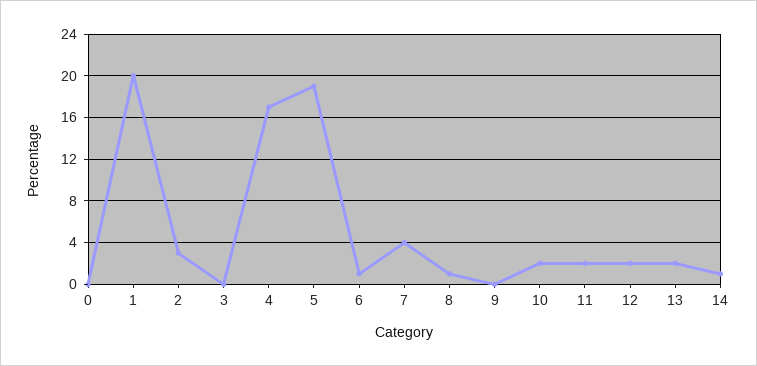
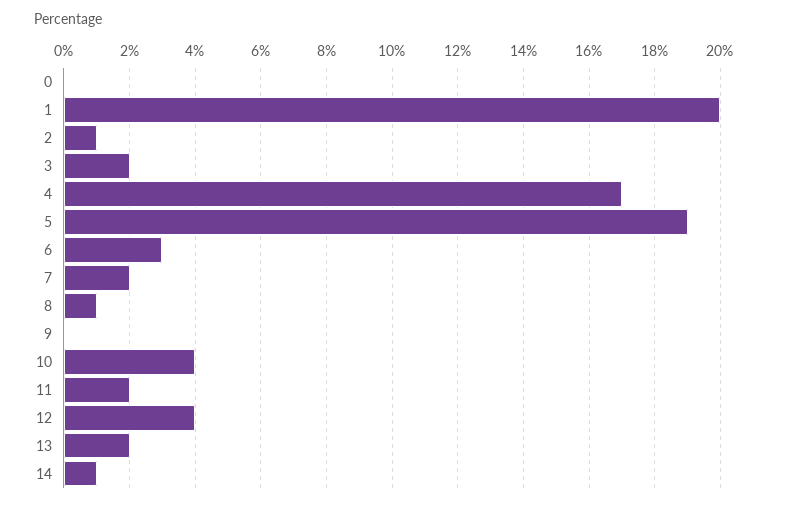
  {
    "0": 0,
    "1": 20,
-   "2": 3,
+   "2": 1,
-   "3": 0,
+   "3": 2,
    "4": 17,
    "5": 19,
-   "6": 1,
+   "6": 3,
-   "7": 4,
+   "7": 2,
    "8": 1,
    "9": 0,
-   "10": 2,
+   "10": 4,
    "11": 2,
-   "12": 2,
+   "12": 4,
    "13": 2,
    "14": 1
  }

